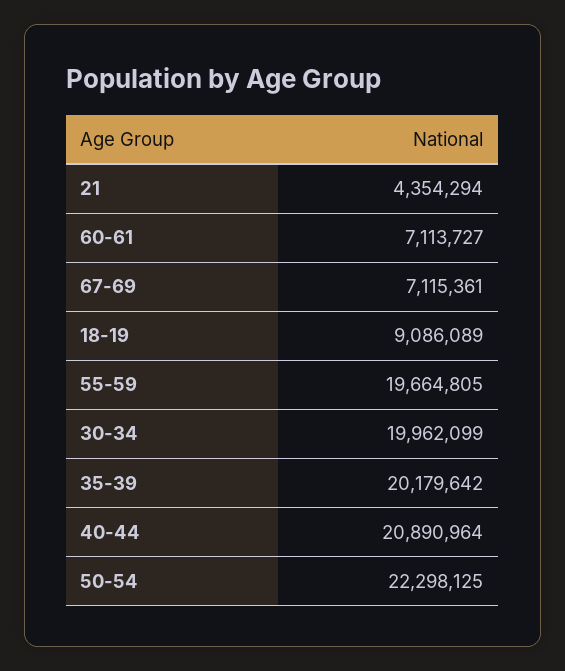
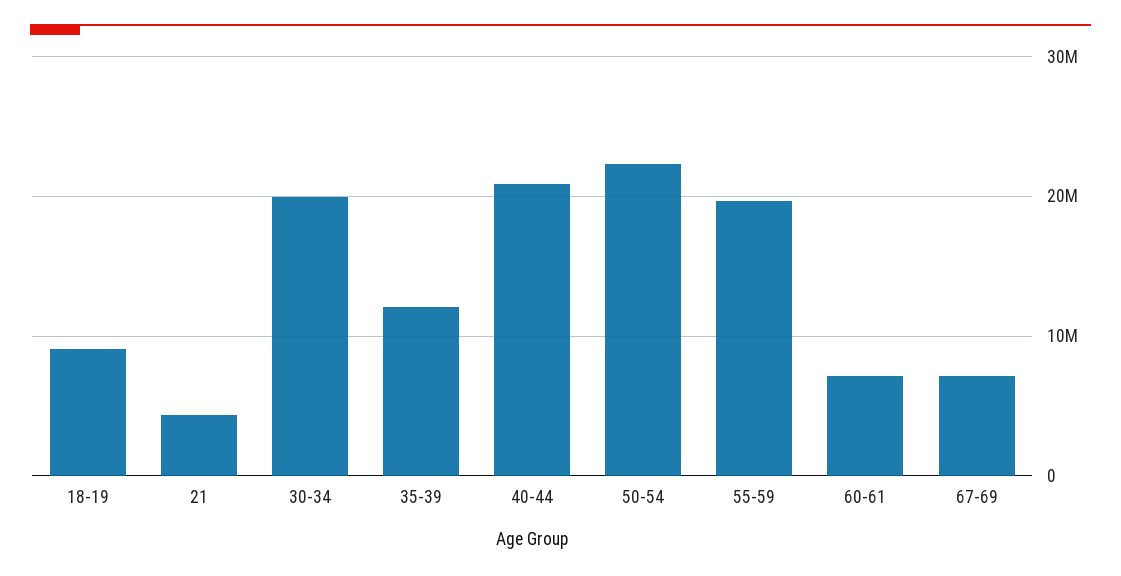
  {
    "21": 4354294,
    "60-61": 7113727,
    "67-69": 7115361,
    "18-19": 9086089,
    "55-59": 19664805,
    "30-34": 19962099,
-   "35-39": 20179642,
+   "35-39": 12000000,
    "40-44": 20890964,
    "50-54": 22298125
  }

